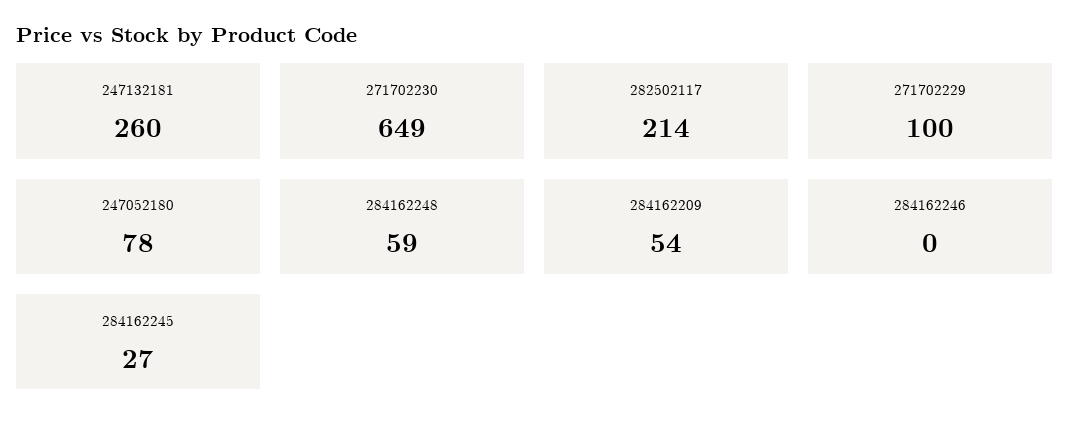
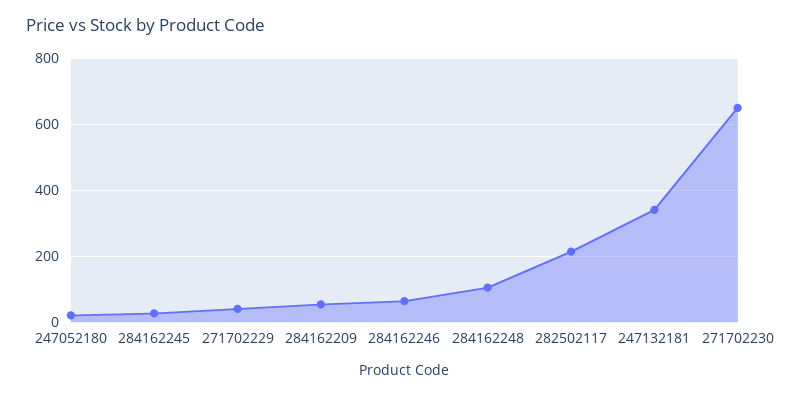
  {
-   "247132181": 260,
+   "247132181": 340,
    "271702230": 649,
    "282502117": 214,
-   "271702229": 100,
+   "271702229": 40,
-   "247052180": 78,
+   "247052180": 20,
-   "284162248": 59,
+   "284162248": 100,
    "284162209": 54,
-   "284162246": 0,
+   "284162246": 60,
    "284162245": 27
  }

